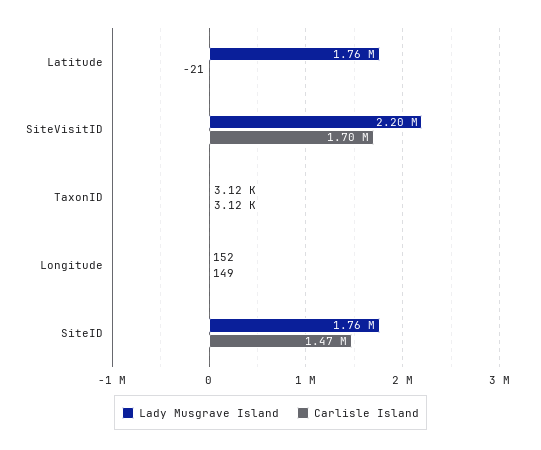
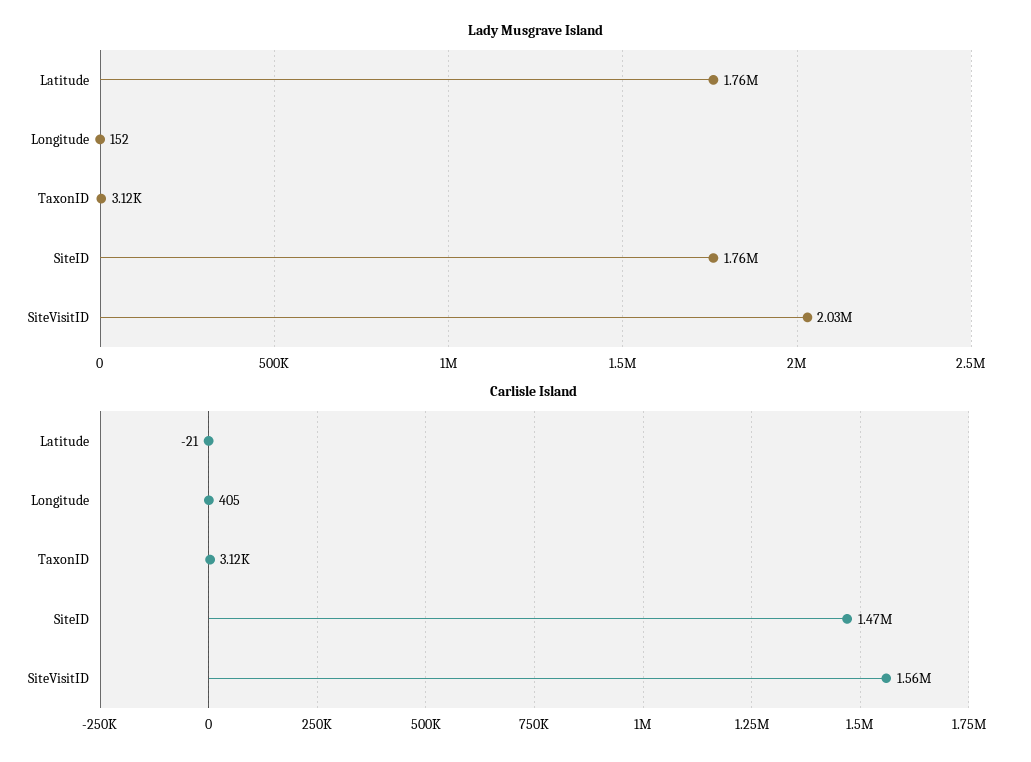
  {
    "Lady Musgrave Island": {
      "Latitude": 1760000,
-     "SiteVisitID": 2200000,
+     "SiteVisitID": 2030000,
      "TaxonID": 3120,
      "Longitude": 152,
      "SiteID": 1760000
    },
    "Carlisle Island": {
      "Latitude": -21,
-     "SiteVisitID": 1700000,
+     "SiteVisitID": 1560000,
      "TaxonID": 3120,
-     "Longitude": 149,
+     "Longitude": 405,
      "SiteID": 1470000
    }
  }

